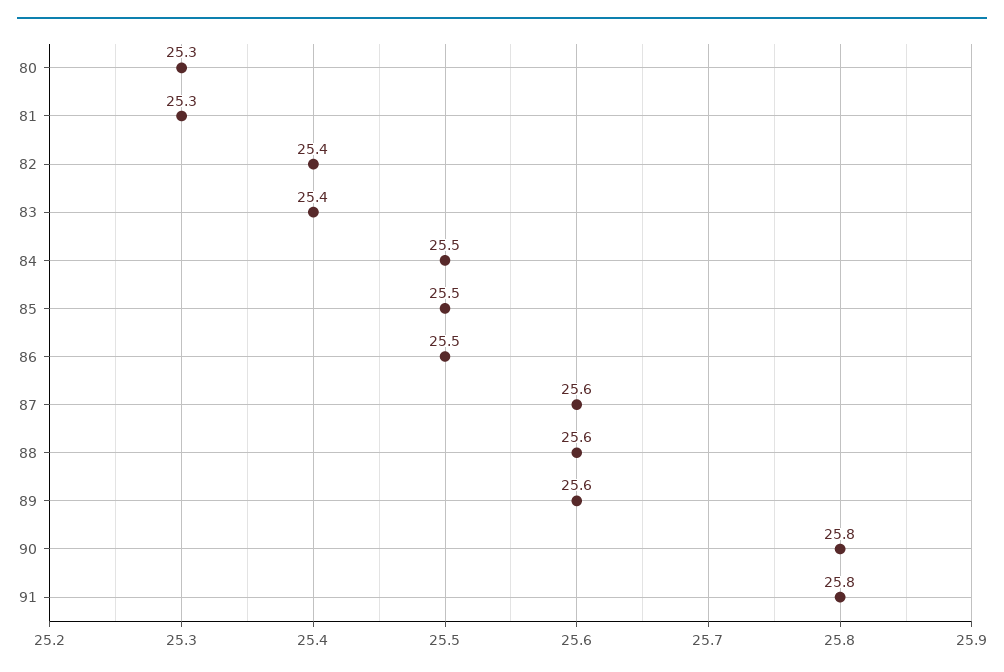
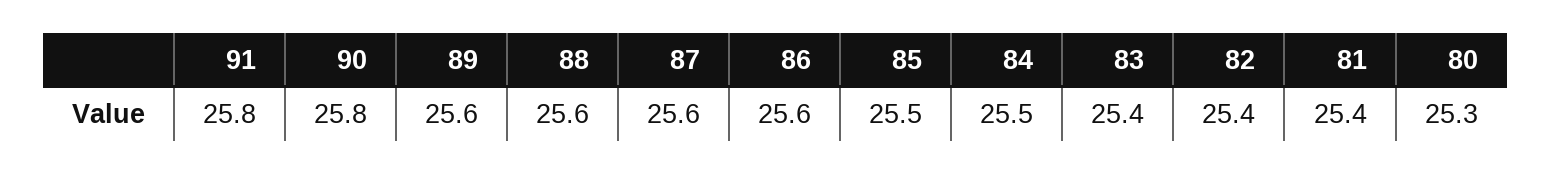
  {
    "80": 25.3,
-   "81": 25.3,
+   "81": 25.4,
    "82": 25.4,
    "83": 25.4,
    "84": 25.5,
    "85": 25.5,
-   "86": 25.5,
+   "86": 25.6,
    "87": 25.6,
    "88": 25.6,
    "89": 25.6,
    "90": 25.8,
    "91": 25.8
  }

